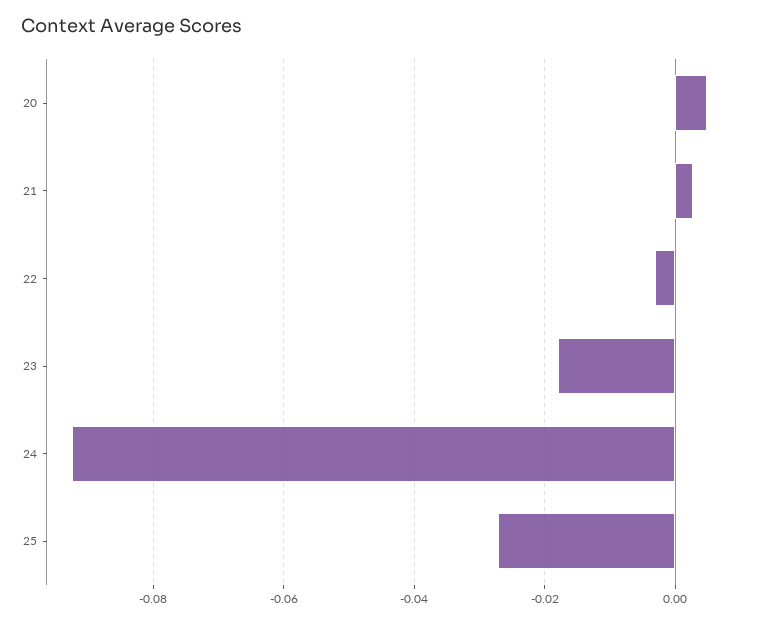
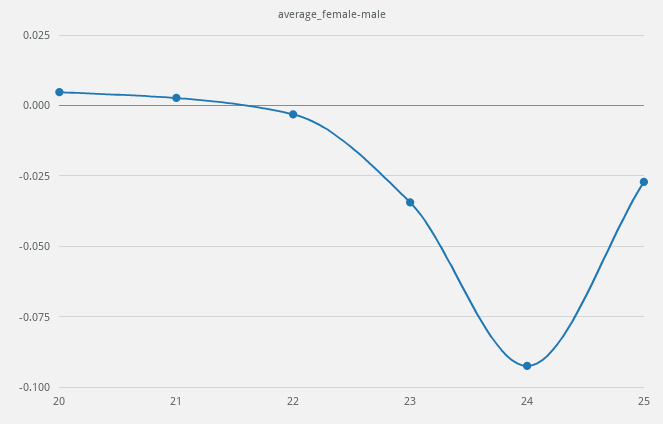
  {
    "20": 0.004,
    "21": 0.002,
    "22": -0.004,
-   "23": -0.018,
+   "23": -0.035,
    "24": -0.092,
    "25": -0.028
  }

